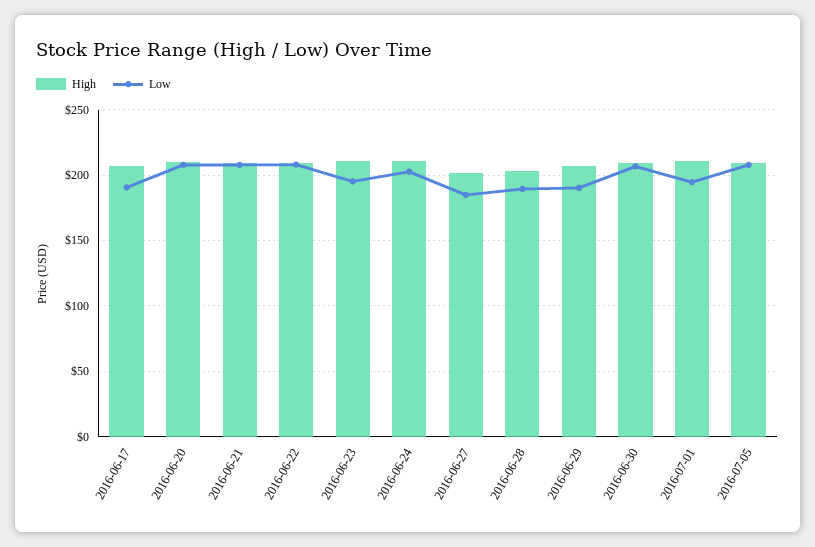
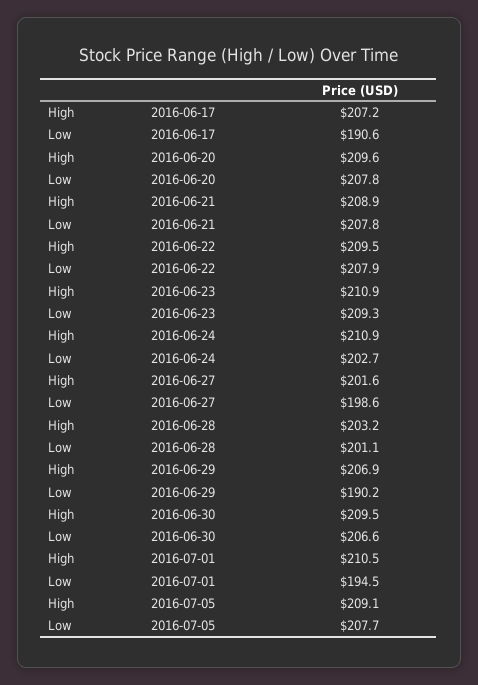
  {
    "High": {
      "2016-06-17": 207.2,
      "2016-06-20": 209.6,
      "2016-06-21": 208.9,
      "2016-06-22": 209.5,
      "2016-06-23": 210.9,
      "2016-06-24": 210.9,
      "2016-06-27": 201.6,
      "2016-06-28": 203.2,
      "2016-06-29": 206.9,
      "2016-06-30": 209.5,
      "2016-07-01": 210.5,
      "2016-07-05": 209.1
    },
    "Low": {
      "2016-06-17": 190.6,
      "2016-06-20": 207.8,
      "2016-06-21": 207.8,
      "2016-06-22": 207.9,
-     "2016-06-23": 195,
+     "2016-06-23": 209.3,
      "2016-06-24": 202.7,
-     "2016-06-27": 185,
+     "2016-06-27": 198.6,
-     "2016-06-28": 190,
+     "2016-06-28": 201.1,
      "2016-06-29": 190.2,
      "2016-06-30": 206.6,
      "2016-07-01": 194.5,
      "2016-07-05": 207.7
    }
  }

